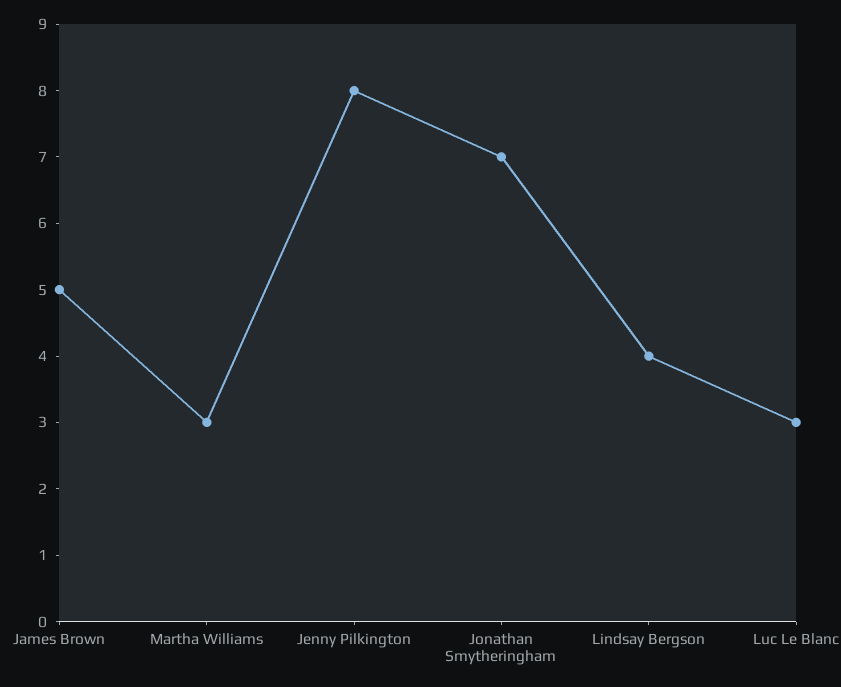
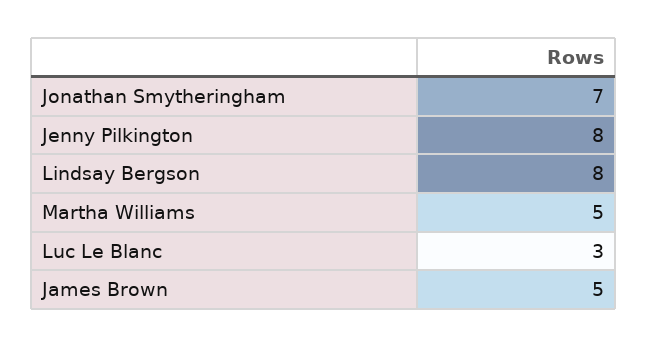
  {
    "James Brown": 5,
-   "Martha Williams": 3,
+   "Martha Williams": 5,
    "Jenny Pilkington": 8,
    "Jonathan Smytheringham": 7,
-   "Lindsay Bergson": 4,
+   "Lindsay Bergson": 8,
    "Luc Le Blanc": 3
  }

